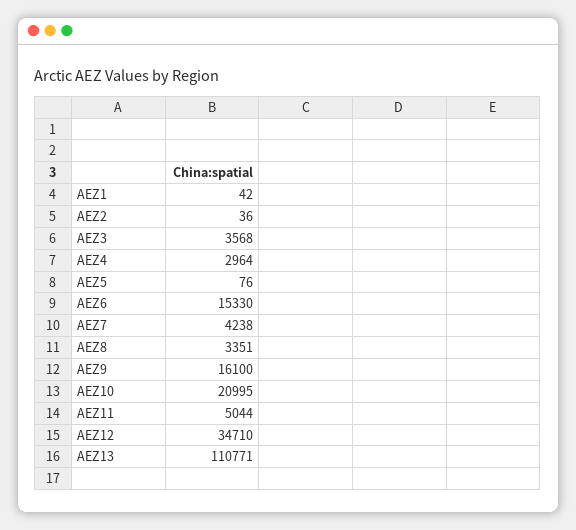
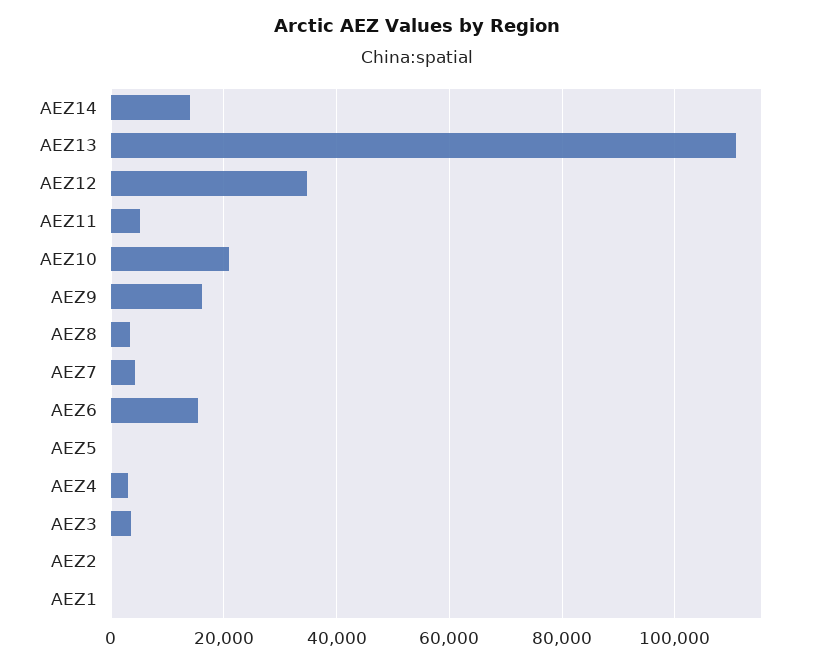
  {
    "AEZ1": 42,
    "AEZ2": 36,
    "AEZ3": 3568,
    "AEZ4": 2964,
    "AEZ5": 76,
    "AEZ6": 15330,
    "AEZ7": 4238,
    "AEZ8": 3351,
    "AEZ9": 16100,
    "AEZ10": 20995,
    "AEZ11": 5044,
    "AEZ12": 34710,
-   "AEZ13": 110771
+   "AEZ13": 110771,
+   "AEZ14": 14000
  }

